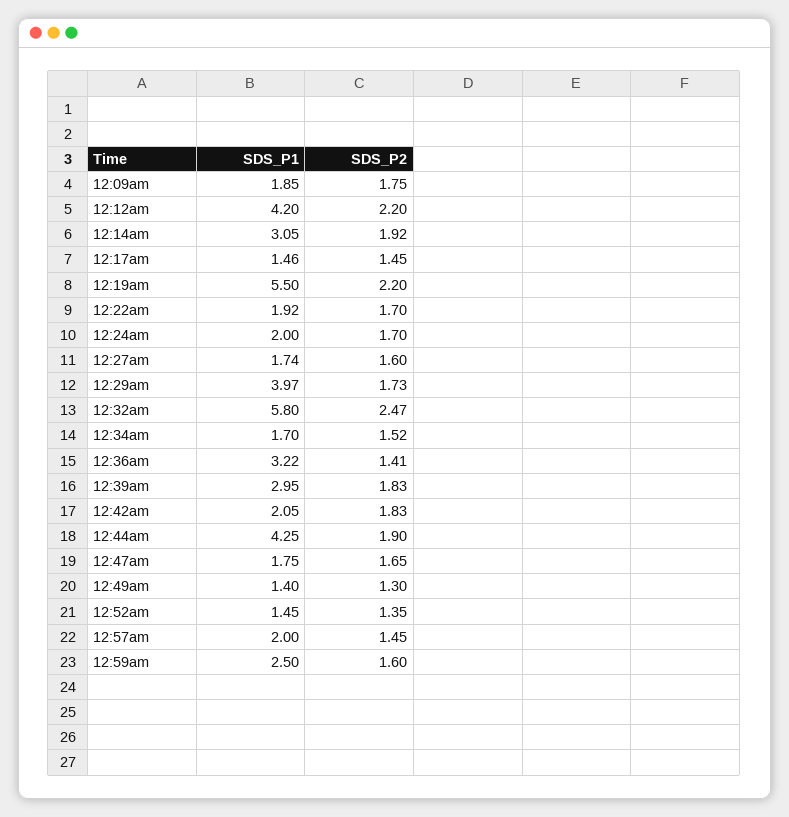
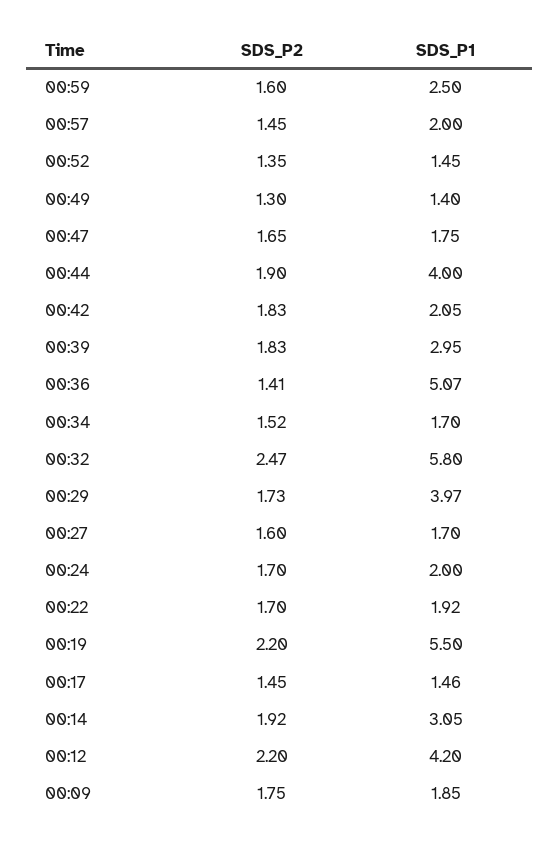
  {
    "SDS_P1": {
      "12:09am": 1.85,
      "12:12am": 4.2,
      "12:14am": 3.05,
      "12:17am": 1.46,
      "12:19am": 5.5,
      "12:22am": 1.92,
      "12:24am": 2,
-     "12:27am": 1.74,
+     "12:27am": 1.7,
      "12:29am": 3.97,
      "12:32am": 5.8,
      "12:34am": 1.7,
-     "12:36am": 3.22,
+     "12:36am": 5.07,
      "12:39am": 2.95,
      "12:42am": 2.05,
-     "12:44am": 4.25,
+     "12:44am": 4,
      "12:47am": 1.75,
      "12:49am": 1.4,
      "12:52am": 1.45,
      "12:57am": 2,
      "12:59am": 2.5
    },
    "SDS_P2": {
      "12:09am": 1.75,
      "12:12am": 2.2,
      "12:14am": 1.92,
      "12:17am": 1.45,
      "12:19am": 2.2,
      "12:22am": 1.7,
      "12:24am": 1.7,
      "12:27am": 1.6,
      "12:29am": 1.73,
      "12:32am": 2.47,
      "12:34am": 1.52,
      "12:36am": 1.41,
      "12:39am": 1.83,
      "12:42am": 1.83,
      "12:44am": 1.9,
      "12:47am": 1.65,
      "12:49am": 1.3,
      "12:52am": 1.35,
      "12:57am": 1.45,
      "12:59am": 1.6
    }
  }

